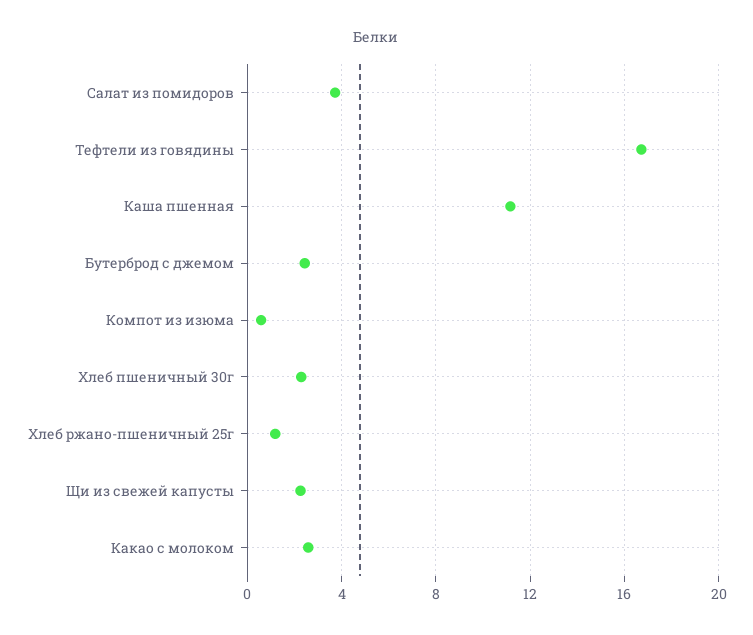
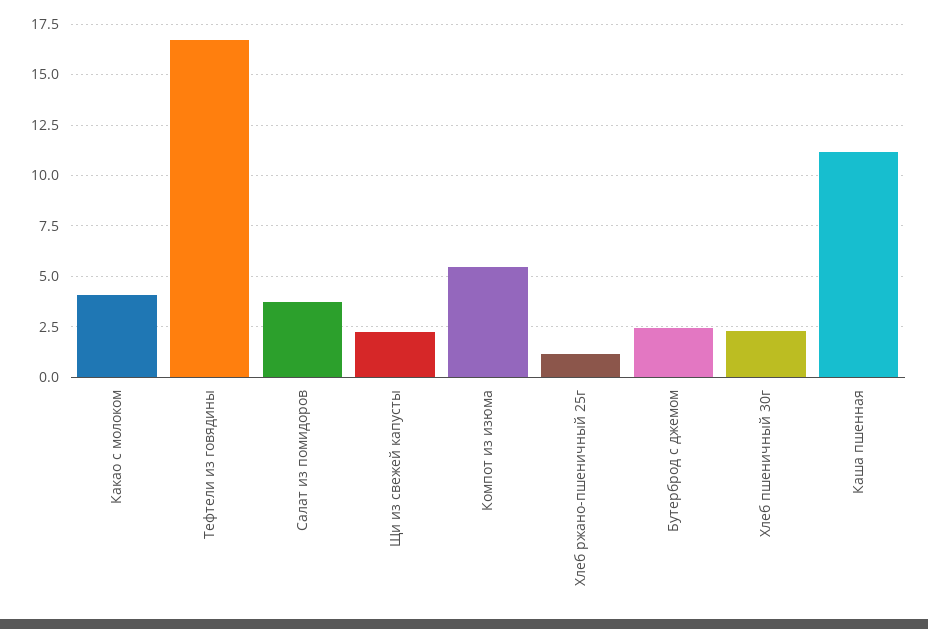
  {
    "Салат из помидоров": 3.5,
    "Тефтели из говядины": 16.5,
    "Каша пшенная": 11,
    "Бутерброд с джемом": 2.5,
-   "Компот из изюма": 0.5,
+   "Компот из изюма": 5.5,
    "Хлеб пшеничный 30г": 2.5,
    "Хлеб ржано-пшеничный 25г": 1,
    "Щи из свежей капусты": 2.5,
-   "Какао с молоком": 2.5
+   "Какао с молоком": 4
  }

